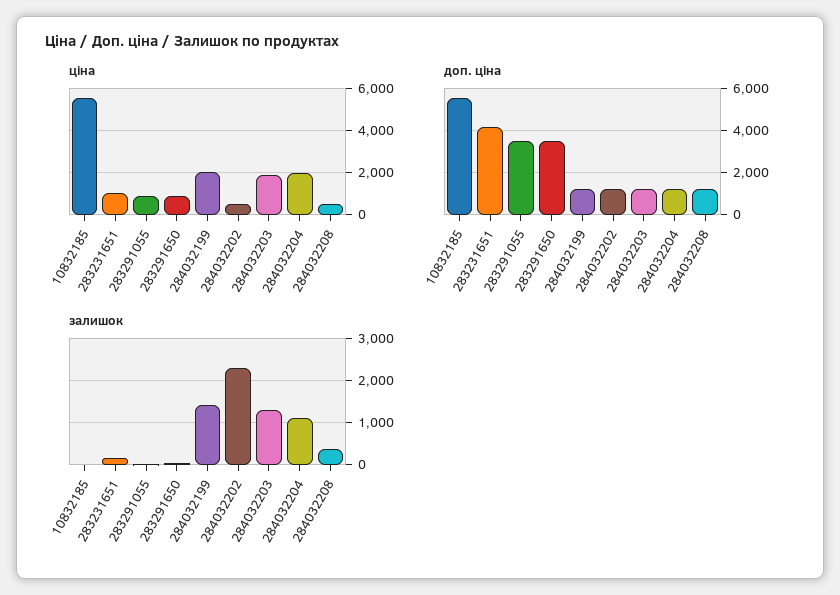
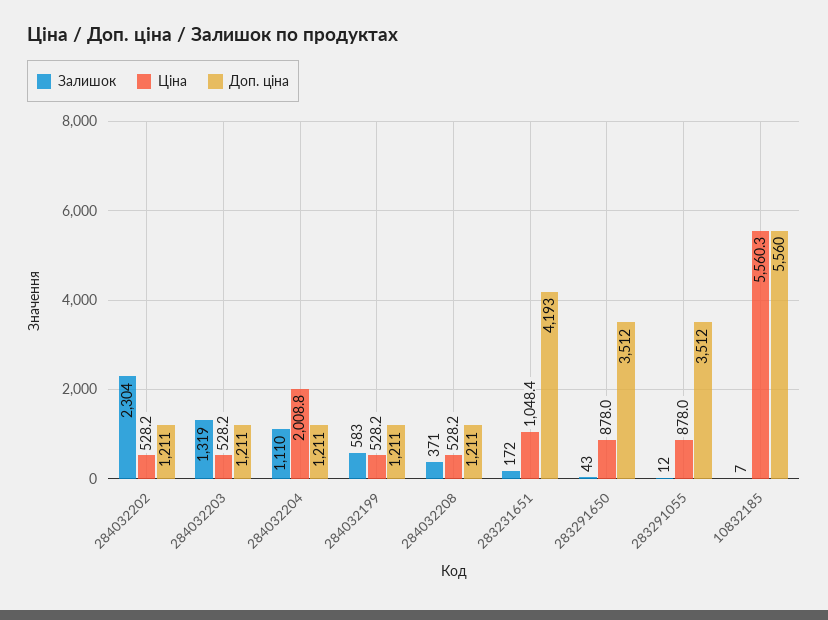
  {
    "ціна": {
      "10832185": 5560.3,
      "283231651": 1048.4,
      "283291055": 878,
      "283291650": 878,
-     "284032199": 2000,
+     "284032199": 528.2,
      "284032202": 528.2,
-     "284032203": 2000,
+     "284032203": 528.2,
      "284032204": 2008.8,
      "284032208": 528.2
    },
    "доп. ціна": {
      "10832185": 5560,
      "283231651": 4193,
      "283291055": 3512,
      "283291650": 3512,
      "284032199": 1211,
      "284032202": 1211,
      "284032203": 1211,
      "284032204": 1211,
      "284032208": 1211
    },
    "залишок": {
      "10832185": 7,
      "283231651": 172,
      "283291055": 12,
      "283291650": 43,
-     "284032199": 1400,
+     "284032199": 583,
      "284032202": 2304,
      "284032203": 1319,
      "284032204": 1110,
      "284032208": 371
    }
  }

